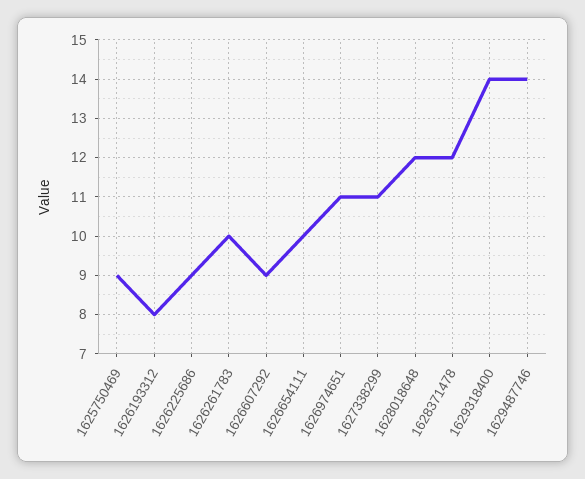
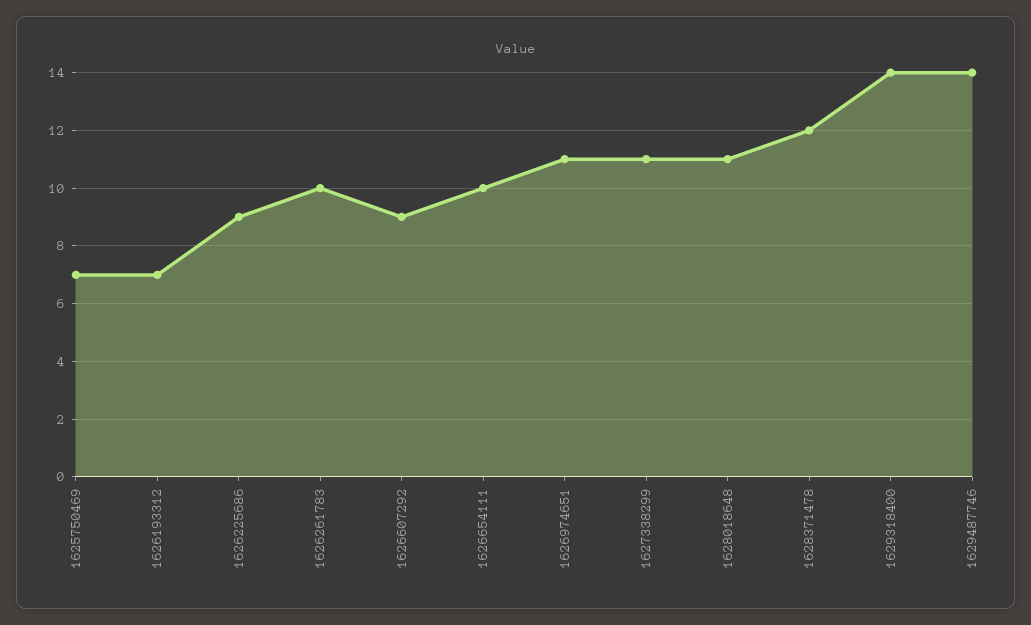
  {
-   "1625750469": 9,
+   "1625750469": 7,
-   "1626193312": 8,
+   "1626193312": 7,
    "1626225686": 9,
    "1626261783": 10,
    "1626607292": 9,
    "1626654111": 10,
    "1626974651": 11,
    "1627338299": 11,
-   "1628018648": 12,
+   "1628018648": 11,
    "1628371478": 12,
    "1629318400": 14,
    "1629487746": 14
  }

